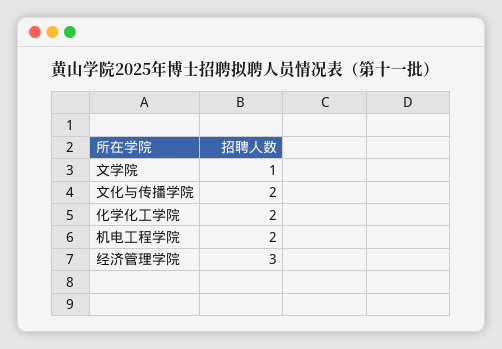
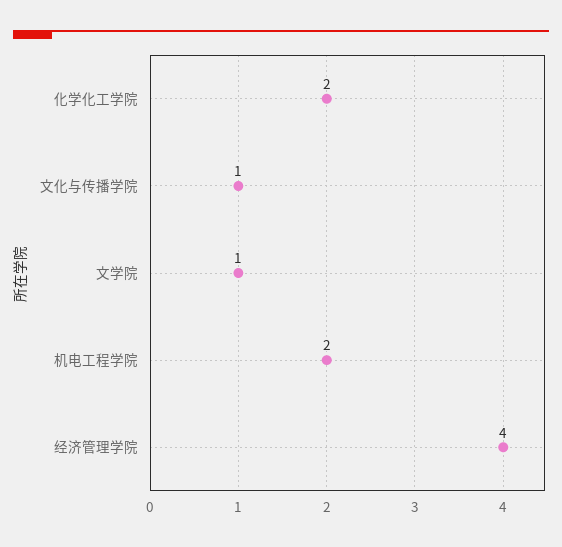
  {
    "文学院": 1,
-   "文化与传播学院": 2,
+   "文化与传播学院": 1,
    "化学化工学院": 2,
    "机电工程学院": 2,
-   "经济管理学院": 3
+   "经济管理学院": 4
  }

